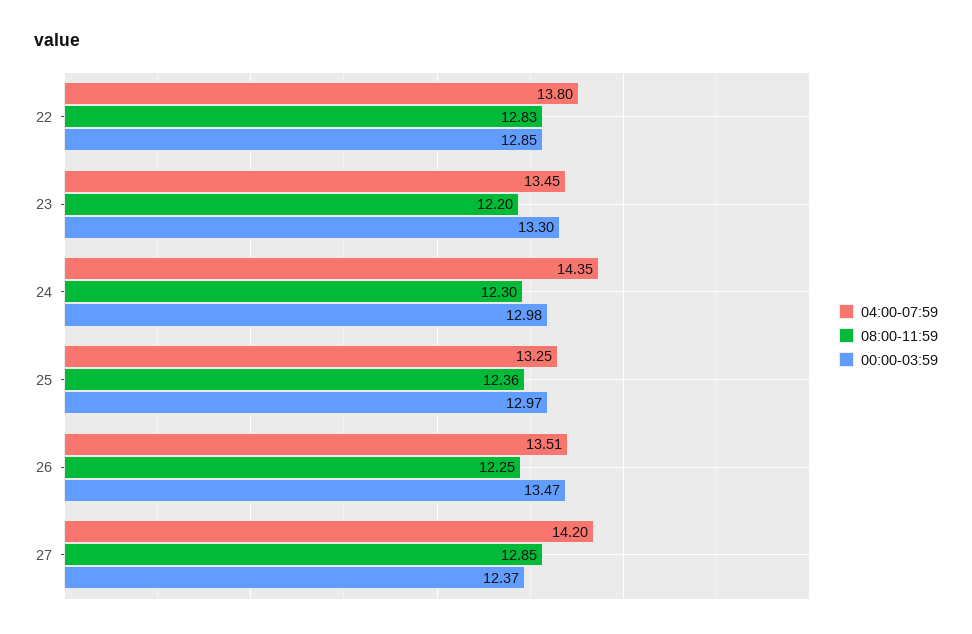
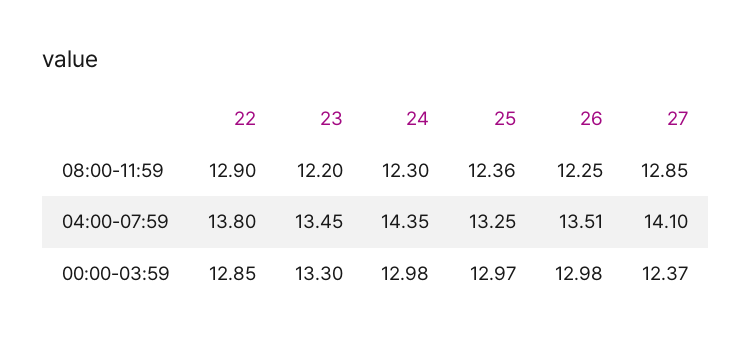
  {
    "04:00-07:59": {
      "22": 13.8,
      "23": 13.45,
      "24": 14.35,
      "25": 13.25,
      "26": 13.51,
-     "27": 14.2
+     "27": 14.1
    },
    "08:00-11:59": {
-     "22": 12.83,
+     "22": 12.9,
      "23": 12.2,
      "24": 12.3,
      "25": 12.36,
      "26": 12.25,
      "27": 12.85
    },
    "00:00-03:59": {
      "22": 12.85,
      "23": 13.3,
      "24": 12.98,
      "25": 12.97,
-     "26": 13.47,
+     "26": 12.98,
      "27": 12.37
    }
  }

